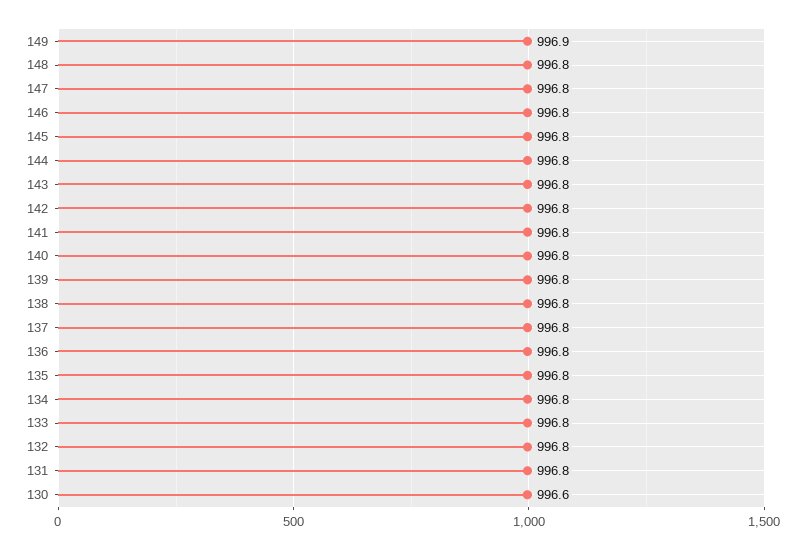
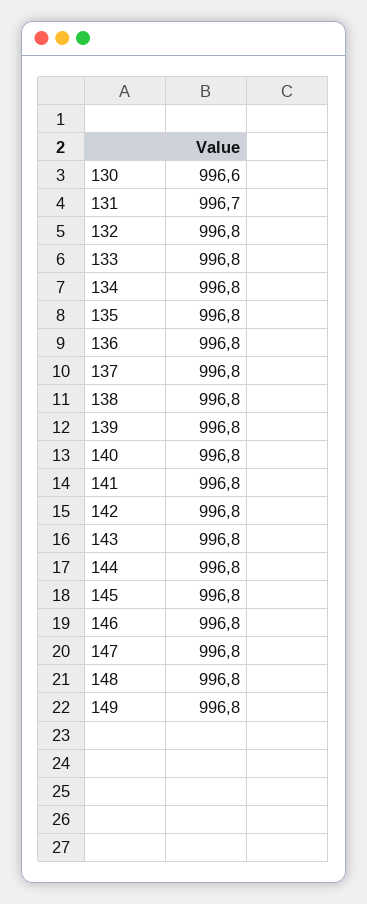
  {
-   "149": 996.9,
+   "149": 996.8,
    "148": 996.8,
    "147": 996.8,
    "146": 996.8,
    "145": 996.8,
    "144": 996.8,
    "143": 996.8,
    "142": 996.8,
    "141": 996.8,
    "140": 996.8,
    "139": 996.8,
    "138": 996.8,
    "137": 996.8,
    "136": 996.8,
    "135": 996.8,
    "134": 996.8,
    "133": 996.8,
    "132": 996.8,
-   "131": 996.8,
+   "131": 996.7,
    "130": 996.6
  }

